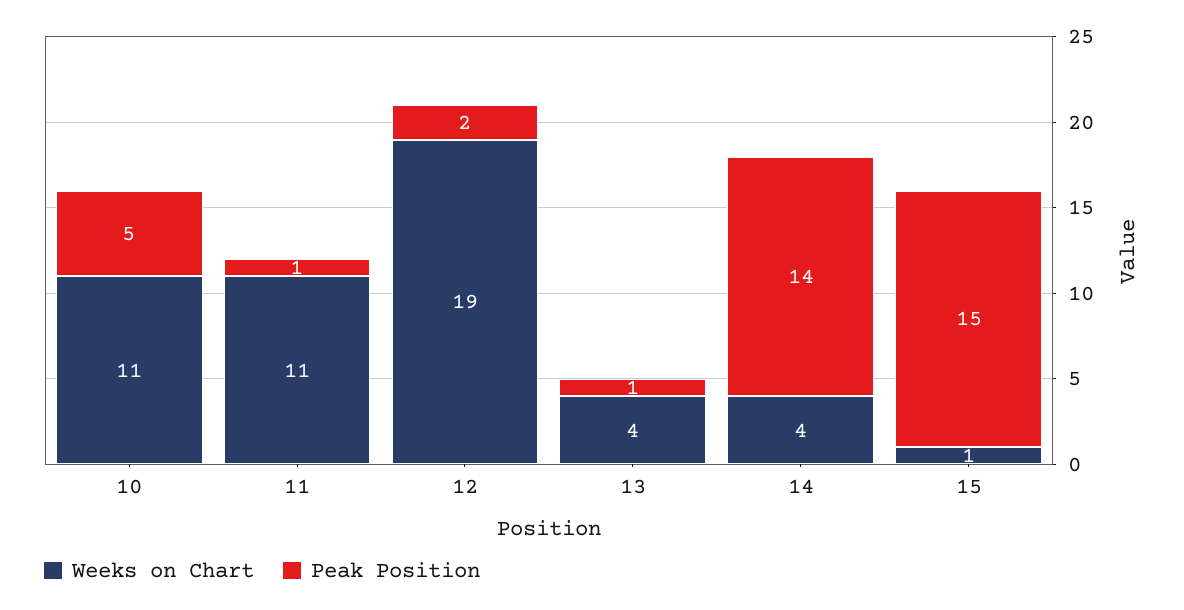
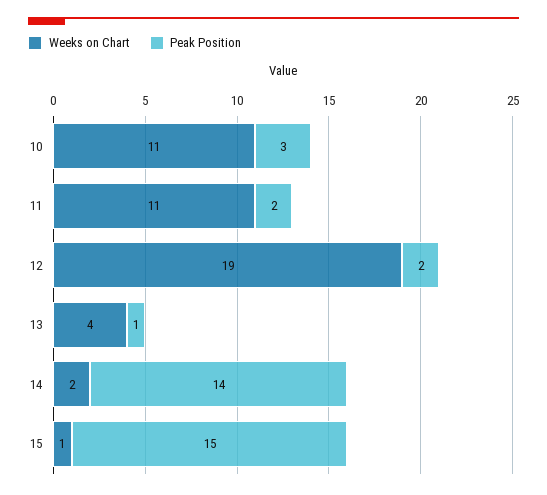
  {
    "Weeks on Chart": {
      "10": 11,
      "11": 11,
      "12": 19,
      "13": 4,
-     "14": 4,
+     "14": 2,
      "15": 1
    },
    "Peak Position": {
-     "10": 5,
+     "10": 3,
-     "11": 1,
+     "11": 2,
      "12": 2,
      "13": 1,
      "14": 14,
      "15": 15
    }
  }

